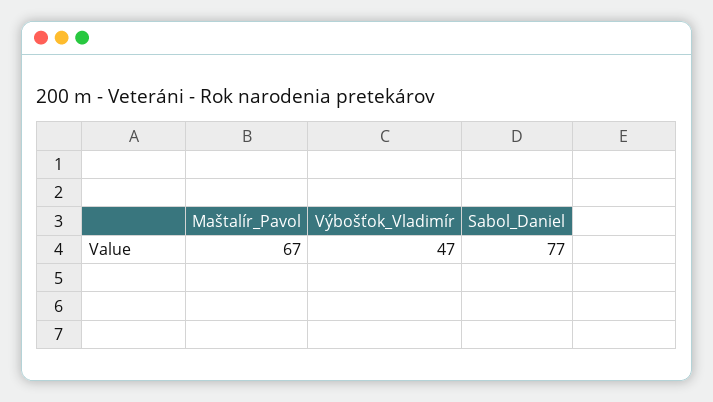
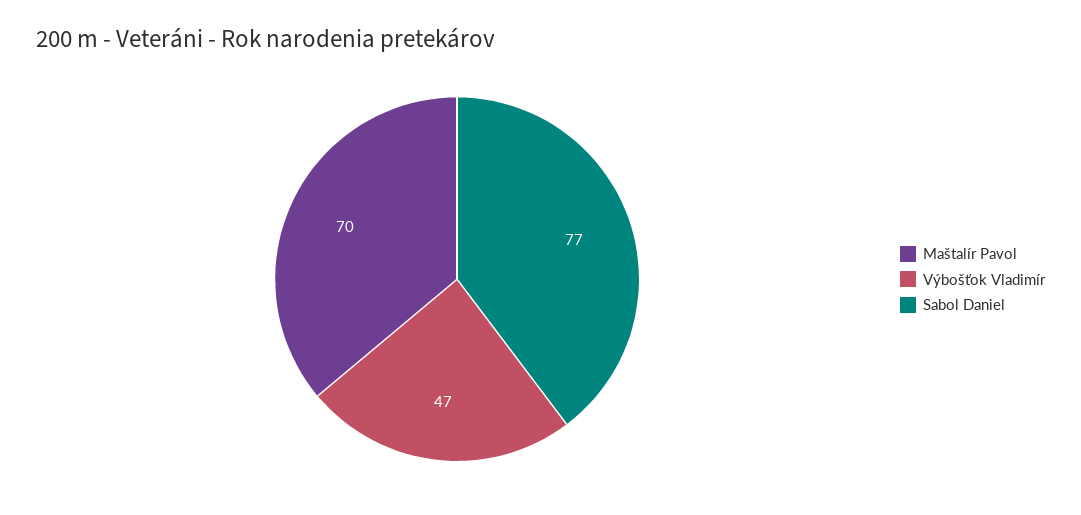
  {
-   "Maštalír_Pavol": 67,
+   "Maštalír_Pavol": 70,
    "Výbošťok_Vladimír": 47,
    "Sabol_Daniel": 77
  }

